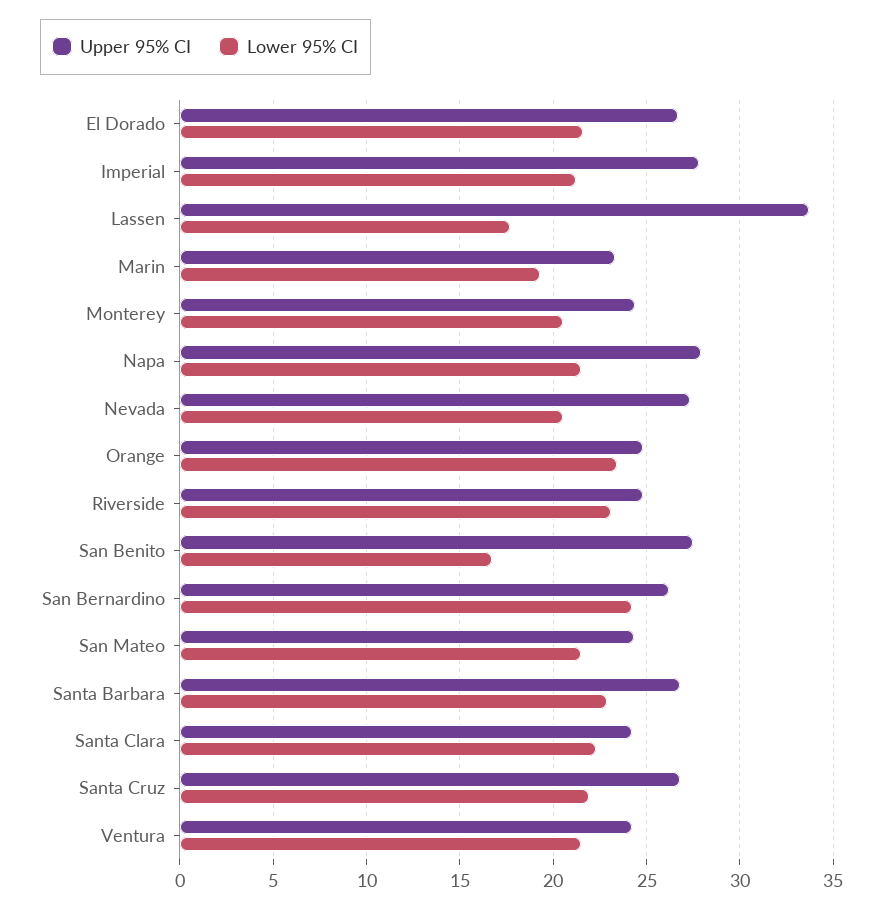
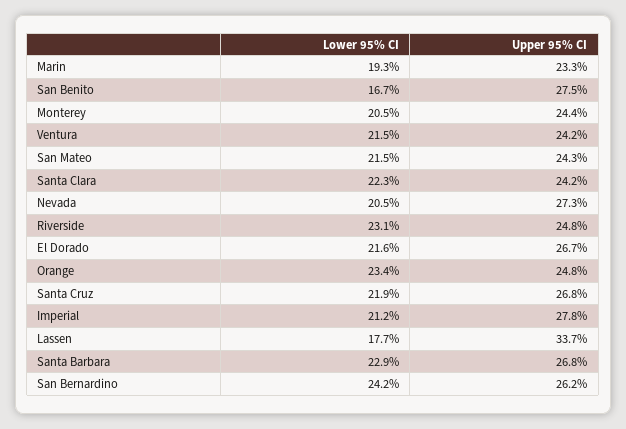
  {
    "Upper 95% CI": {
      "El Dorado": 26.7,
      "Imperial": 27.8,
      "Lassen": 33.7,
      "Marin": 23.3,
      "Monterey": 24.4,
-     "Napa": 28,
      "Nevada": 27.3,
      "Orange": 24.8,
      "Riverside": 24.8,
      "San Benito": 27.5,
      "San Bernardino": 26.2,
      "San Mateo": 24.3,
      "Santa Barbara": 26.8,
      "Santa Clara": 24.2,
      "Santa Cruz": 26.8,
      "Ventura": 24.2
    },
    "Lower 95% CI": {
      "El Dorado": 21.6,
      "Imperial": 21.2,
      "Lassen": 17.7,
      "Marin": 19.3,
      "Monterey": 20.5,
-     "Napa": 21.5,
      "Nevada": 20.5,
      "Orange": 23.4,
      "Riverside": 23.1,
      "San Benito": 16.7,
      "San Bernardino": 24.2,
      "San Mateo": 21.5,
      "Santa Barbara": 22.9,
      "Santa Clara": 22.3,
      "Santa Cruz": 21.9,
      "Ventura": 21.5
    }
  }

